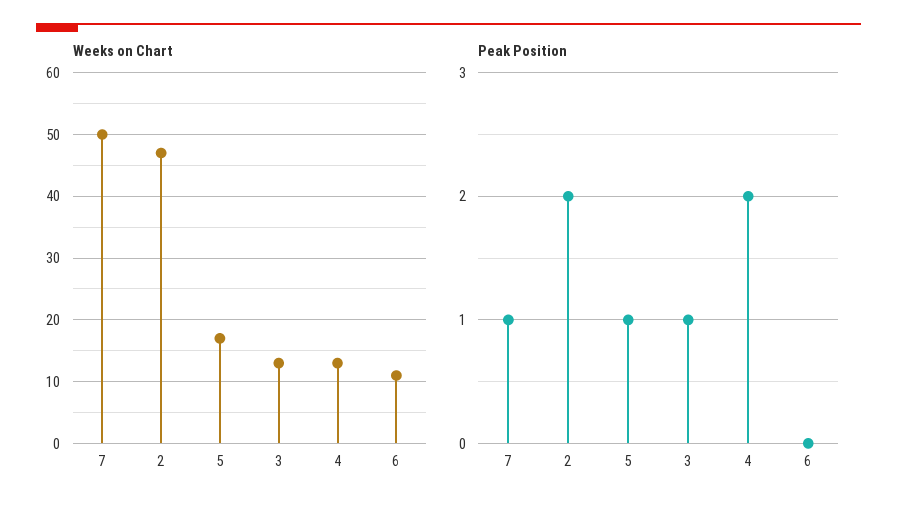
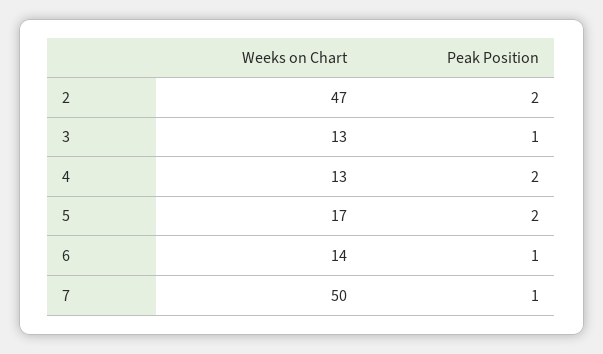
  {
    "Weeks on Chart": {
      "7": 50,
      "2": 47,
      "5": 17,
      "3": 13,
      "4": 13,
-     "6": 11
+     "6": 14
    },
    "Peak Position": {
      "7": 1,
      "2": 2,
-     "5": 1,
+     "5": 2,
      "3": 1,
      "4": 2,
-     "6": 0
+     "6": 1
    }
  }

